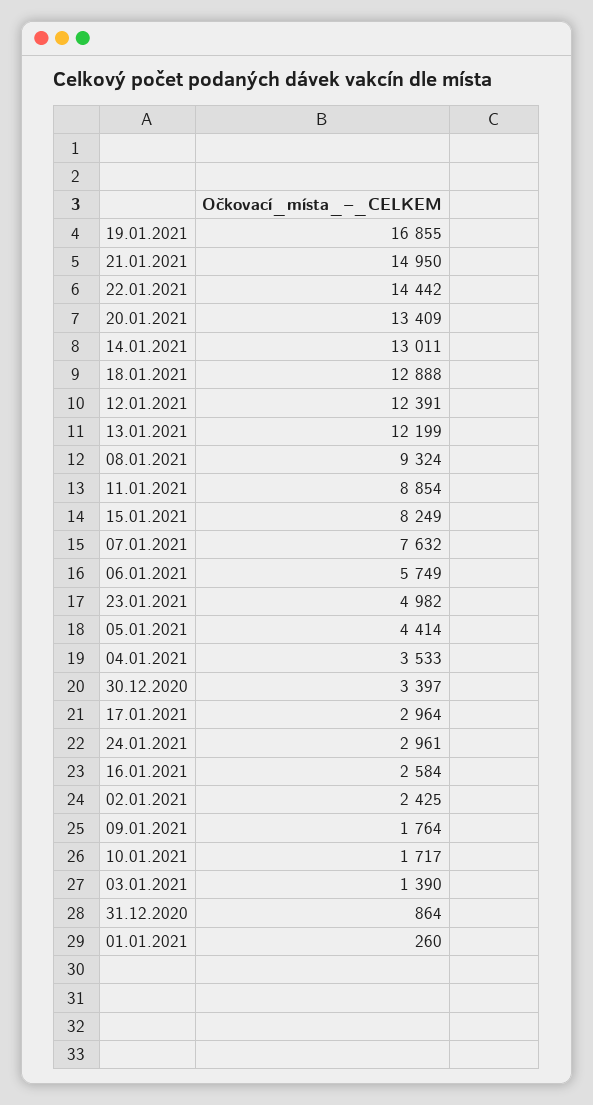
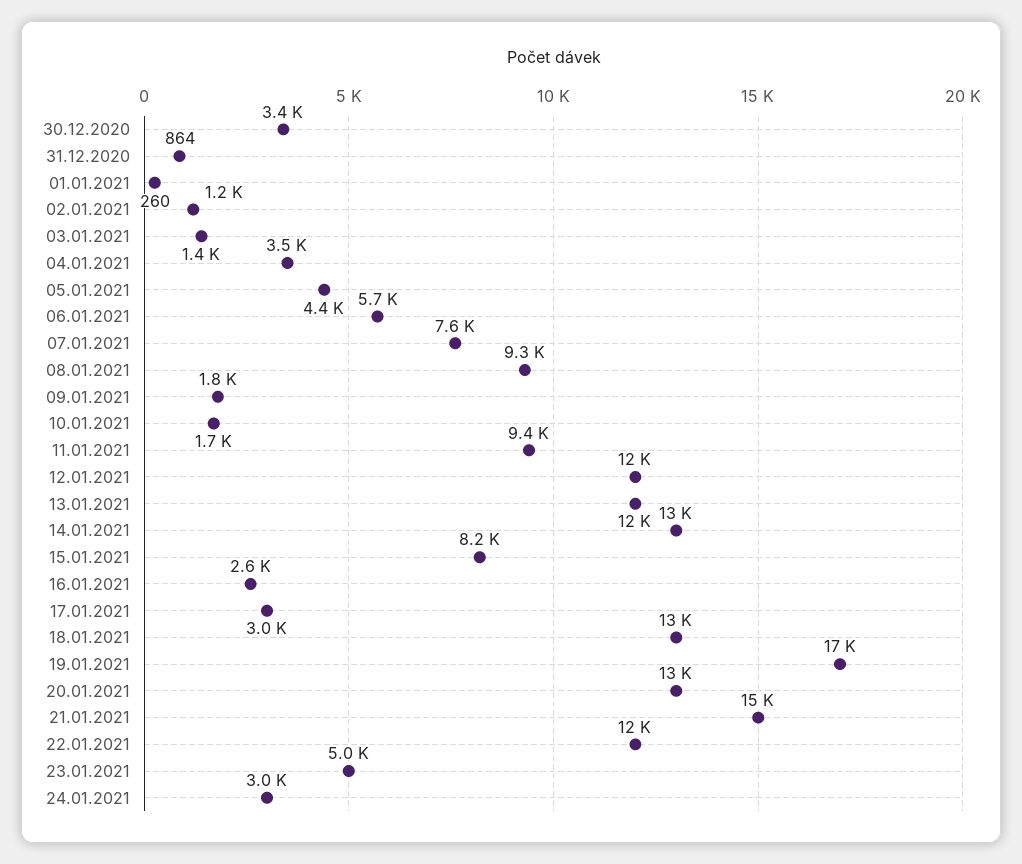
  {
    "19.01.2021": 16855,
    "21.01.2021": 14950,
-   "22.01.2021": 14442,
+   "22.01.2021": 12000,
    "20.01.2021": 13409,
    "14.01.2021": 13011,
    "18.01.2021": 12888,
    "12.01.2021": 12391,
    "13.01.2021": 12199,
    "08.01.2021": 9324,
-   "11.01.2021": 8854,
+   "11.01.2021": 9400,
    "15.01.2021": 8249,
    "07.01.2021": 7632,
    "06.01.2021": 5749,
    "23.01.2021": 4982,
    "05.01.2021": 4414,
    "04.01.2021": 3533,
    "30.12.2020": 3397,
    "17.01.2021": 2964,
    "24.01.2021": 2961,
    "16.01.2021": 2584,
-   "02.01.2021": 2425,
+   "02.01.2021": 1200,
    "09.01.2021": 1764,
    "10.01.2021": 1717,
    "03.01.2021": 1390,
    "31.12.2020": 864,
    "01.01.2021": 260
  }

